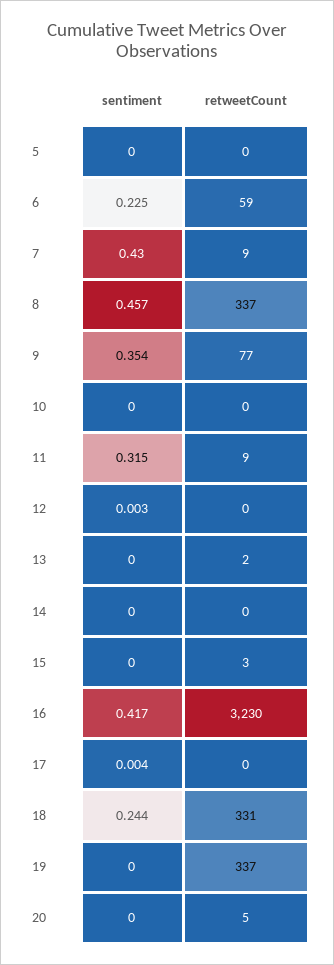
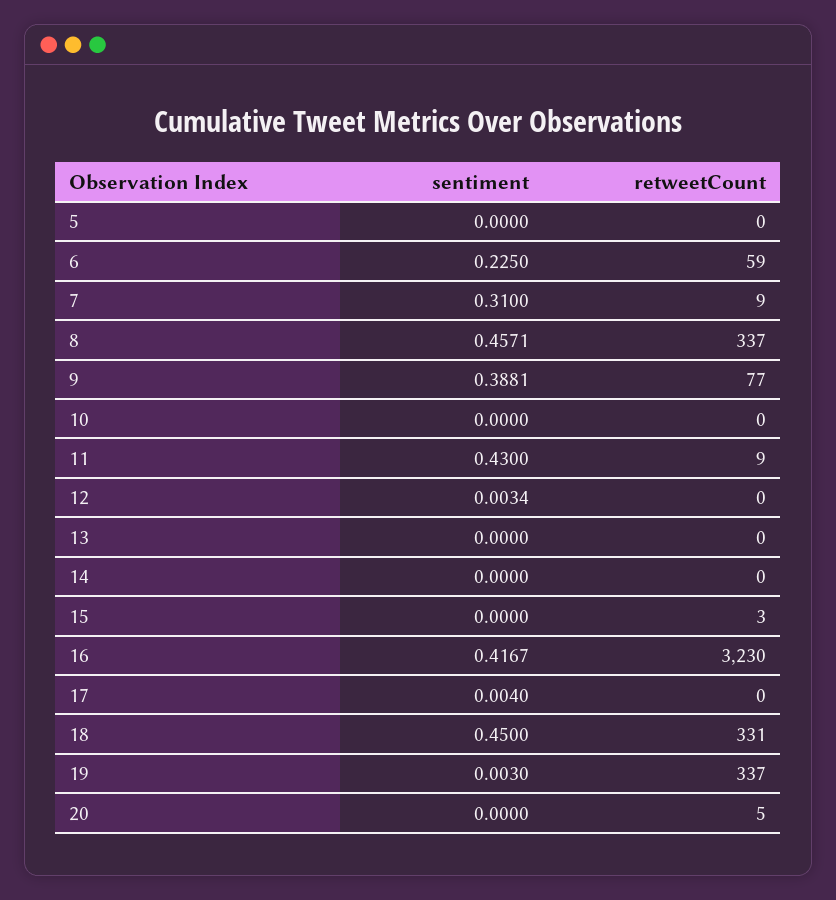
  {
    "sentiment": {
      "5": 0,
      "6": 0.225,
-     "7": 0.43,
+     "7": 0.31,
      "8": 0.4571,
-     "9": 0.354,
+     "9": 0.3881,
      "10": 0,
-     "11": 0.315,
+     "11": 0.43,
      "12": 0.0034,
      "13": 0,
      "14": 0,
      "15": 0,
      "16": 0.4167,
      "17": 0.004,
-     "18": 0.244,
+     "18": 0.45,
-     "19": 0,
+     "19": 0.003,
      "20": 0
    },
    "retweetCount": {
      "5": 0,
      "6": 59,
      "7": 9,
      "8": 337,
      "9": 77,
      "10": 0,
      "11": 9,
      "12": 0,
-     "13": 2,
+     "13": 0,
      "14": 0,
      "15": 3,
      "16": 3230,
      "17": 0,
      "18": 331,
      "19": 337,
      "20": 5
    }
  }

